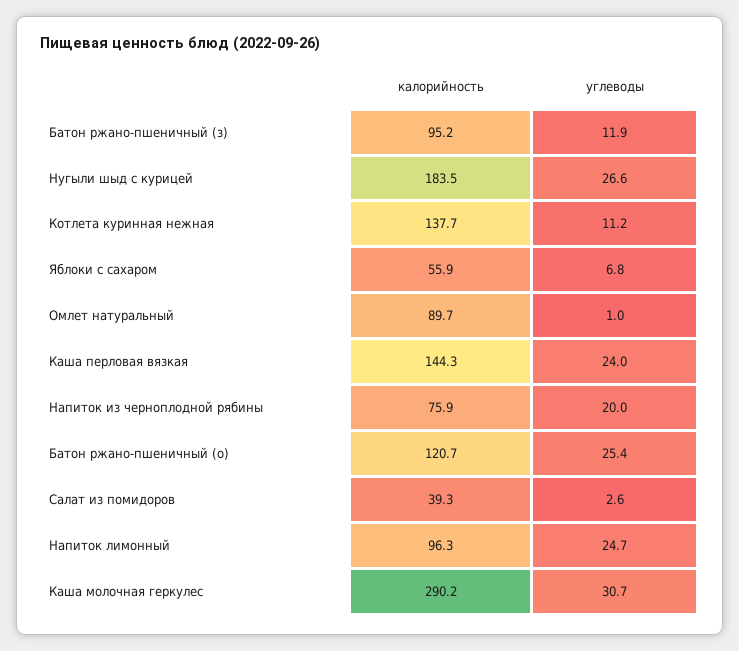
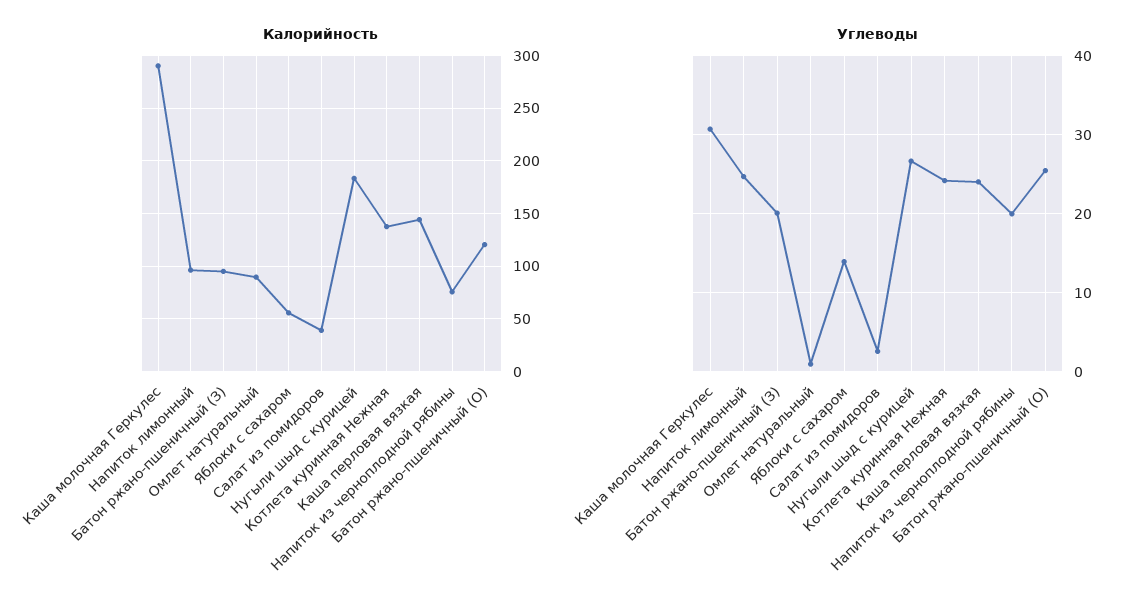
  {
    "калорийность": {
      "Батон ржано-пшеничный (з)": 95.2,
      "Нугыли шыд с курицей": 183.5,
      "Котлета куринная нежная": 137.7,
      "Яблоки с сахаром": 55.9,
      "Омлет натуральный": 89.7,
      "Каша перловая вязкая": 144.3,
      "Напиток из черноплодной рябины": 75.9,
      "Батон ржано-пшеничный (о)": 120.7,
      "Салат из помидоров": 39.3,
      "Напиток лимонный": 96.3,
      "Каша молочная геркулес": 290.2
    },
    "углеводы": {
-     "Батон ржано-пшеничный (з)": 11.9,
+     "Батон ржано-пшеничный (з)": 20,
      "Нугыли шыд с курицей": 26.6,
-     "Котлета куринная нежная": 11.2,
+     "Котлета куринная нежная": 24,
-     "Яблоки с сахаром": 6.8,
+     "Яблоки с сахаром": 14,
      "Омлет натуральный": 1,
      "Каша перловая вязкая": 24,
      "Напиток из черноплодной рябины": 20,
      "Батон ржано-пшеничный (о)": 25.4,
      "Салат из помидоров": 2.6,
      "Напиток лимонный": 24.7,
      "Каша молочная геркулес": 30.7
    }
  }

